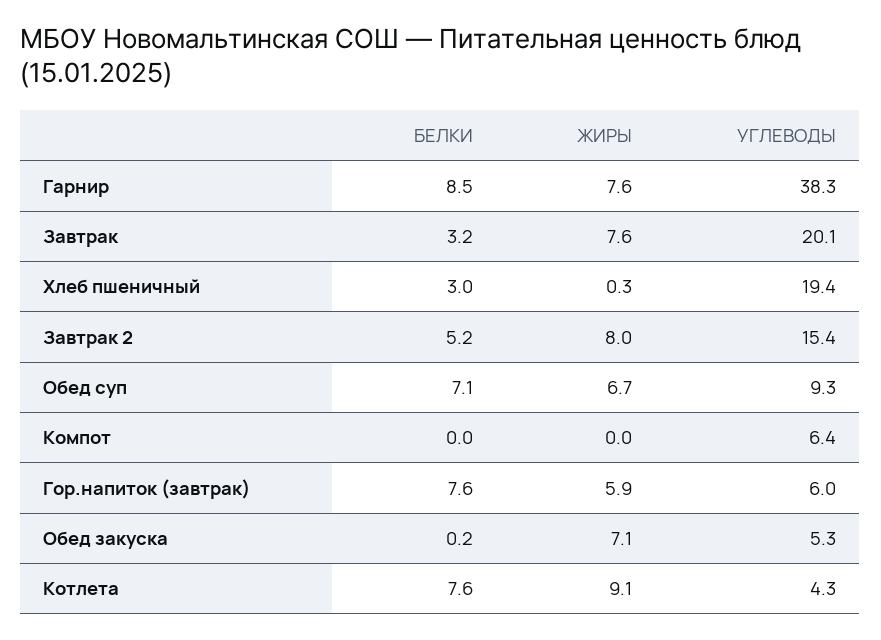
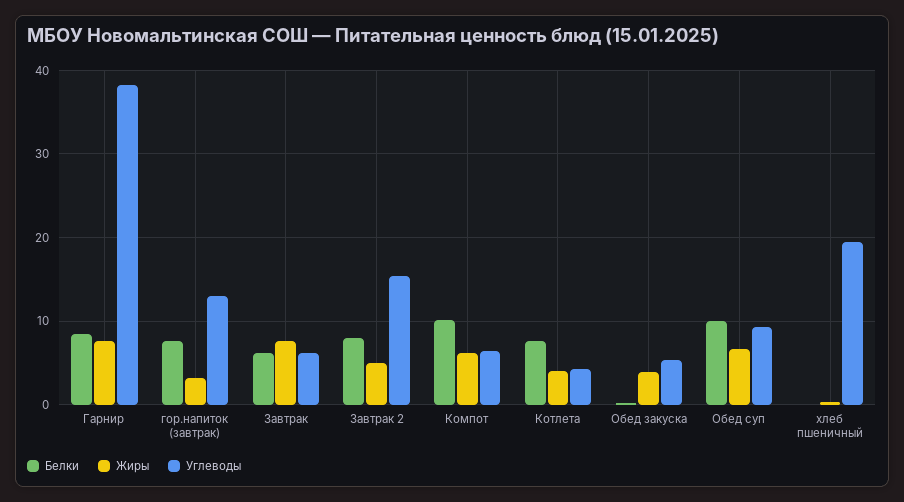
  {
    "БЕЛКИ": {
      "Гарнир": 8.5,
-     "Завтрак": 3.2,
+     "Завтрак": 6,
-     "Хлеб пшеничный": 3,
+     "Хлеб пшеничный": 0,
-     "Завтрак 2": 5.2,
+     "Завтрак 2": 8,
-     "Обед суп": 7.1,
+     "Обед суп": 10,
-     "Компот": 0,
+     "Компот": 10,
      "Гор.напиток (завтрак)": 7.6,
      "Обед закуска": 0.2,
      "Котлета": 7.6
    },
    "ЖИРЫ": {
      "Гарнир": 7.6,
      "Завтрак": 7.6,
      "Хлеб пшеничный": 0.3,
-     "Завтрак 2": 8,
+     "Завтрак 2": 5,
      "Обед суп": 6.7,
-     "Компот": 0,
+     "Компот": 6,
-     "Гор.напиток (завтрак)": 5.9,
+     "Гор.напиток (завтрак)": 3,
-     "Обед закуска": 7.1,
+     "Обед закуска": 4,
-     "Котлета": 9.1
+     "Котлета": 4
    },
    "УГЛЕВОДЫ": {
      "Гарнир": 38.3,
-     "Завтрак": 20.1,
+     "Завтрак": 6,
      "Хлеб пшеничный": 19.4,
      "Завтрак 2": 15.4,
      "Обед суп": 9.3,
      "Компот": 6.4,
-     "Гор.напиток (завтрак)": 6,
+     "Гор.напиток (завтрак)": 13,
      "Обед закуска": 5.3,
      "Котлета": 4.3
    }
  }

